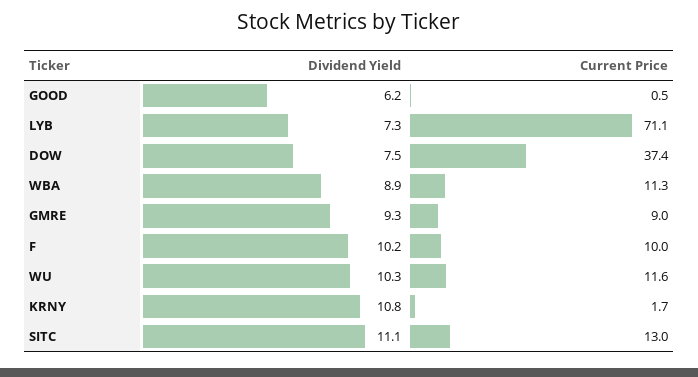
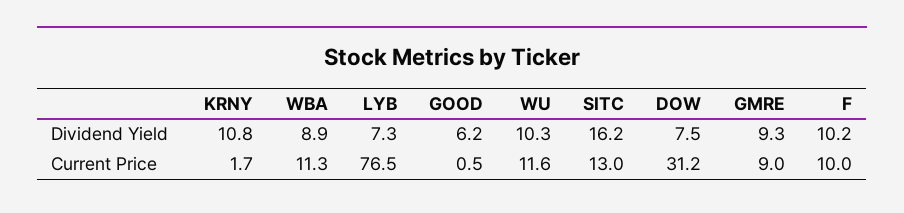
  {
    "Dividend Yield": {
      "GOOD": 6.2,
      "LYB": 7.3,
      "DOW": 7.5,
      "WBA": 8.9,
      "GMRE": 9.3,
      "F": 10.2,
      "WU": 10.3,
      "KRNY": 10.8,
-     "SITC": 11.1
+     "SITC": 16.2
    },
    "Current Price": {
      "GOOD": 0.5,
-     "LYB": 71.1,
+     "LYB": 76.5,
-     "DOW": 37.4,
+     "DOW": 31.2,
      "WBA": 11.3,
      "GMRE": 9,
      "F": 10,
      "WU": 11.6,
      "KRNY": 1.7,
      "SITC": 13
    }
  }

